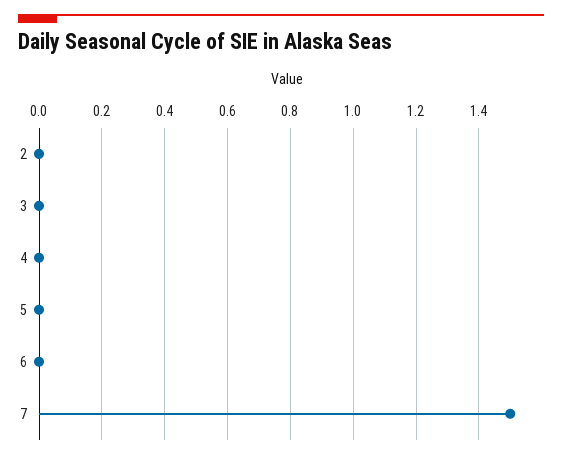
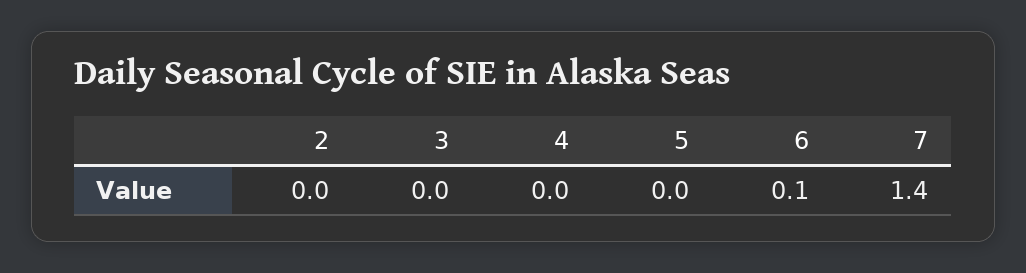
  {
    "2": 0,
    "3": 0,
    "4": 0,
    "5": 0,
-   "6": 0,
+   "6": 0.1,
-   "7": 1.5
+   "7": 1.4
  }

